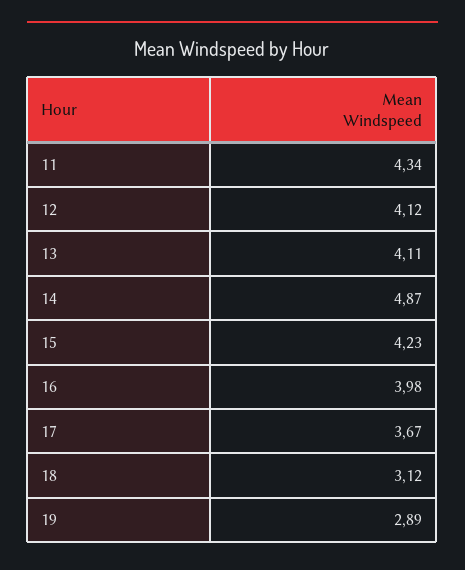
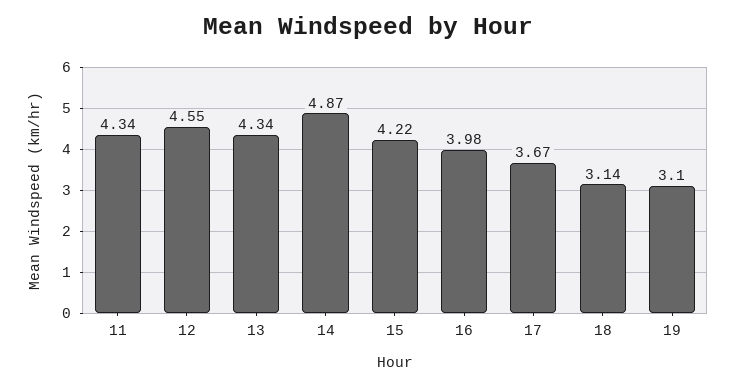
  {
    "11": 4.34,
-   "12": 4.12,
+   "12": 4.55,
-   "13": 4.11,
+   "13": 4.34,
    "14": 4.87,
-   "15": 4.23,
+   "15": 4.22,
    "16": 3.98,
    "17": 3.67,
-   "18": 3.12,
+   "18": 3.14,
-   "19": 2.89
+   "19": 3.1
  }

